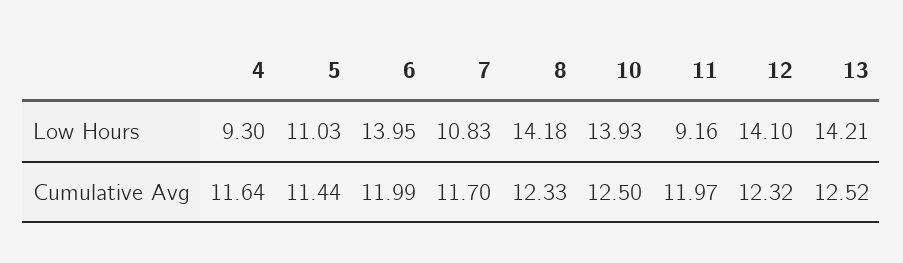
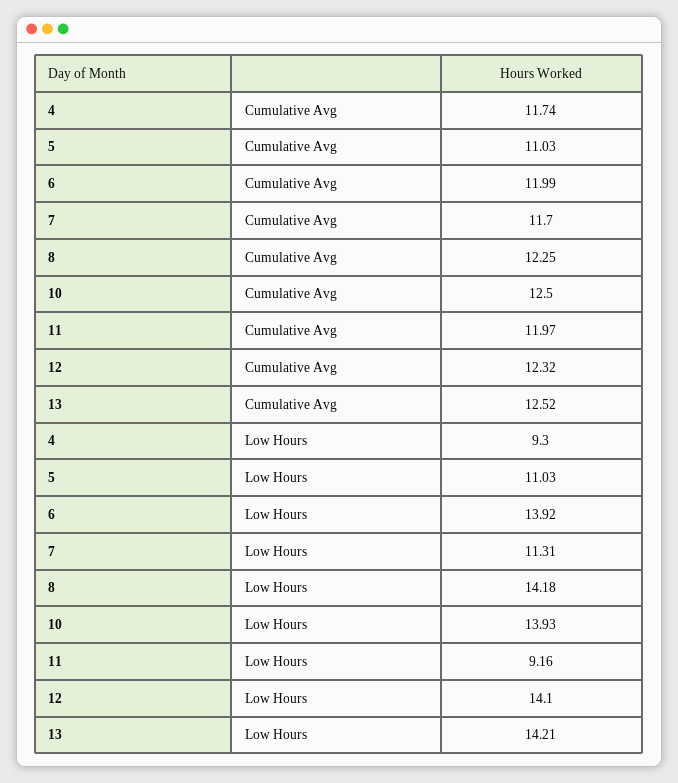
  {
    "4": {
      "Low Hours": 9.3,
-     "Cumulative Avg": 11.64
+     "Cumulative Avg": 11.74
    },
    "5": {
      "Low Hours": 11.03,
-     "Cumulative Avg": 11.44
+     "Cumulative Avg": 11.03
    },
    "6": {
-     "Low Hours": 13.95,
+     "Low Hours": 13.92,
      "Cumulative Avg": 11.99
    },
    "7": {
-     "Low Hours": 10.83,
+     "Low Hours": 11.31,
      "Cumulative Avg": 11.7
    },
    "8": {
      "Low Hours": 14.18,
-     "Cumulative Avg": 12.33
+     "Cumulative Avg": 12.25
    },
    "10": {
      "Low Hours": 13.93,
      "Cumulative Avg": 12.5
    },
    "11": {
      "Low Hours": 9.16,
      "Cumulative Avg": 11.97
    },
    "12": {
      "Low Hours": 14.1,
      "Cumulative Avg": 12.32
    },
    "13": {
      "Low Hours": 14.21,
      "Cumulative Avg": 12.52
    }
  }

